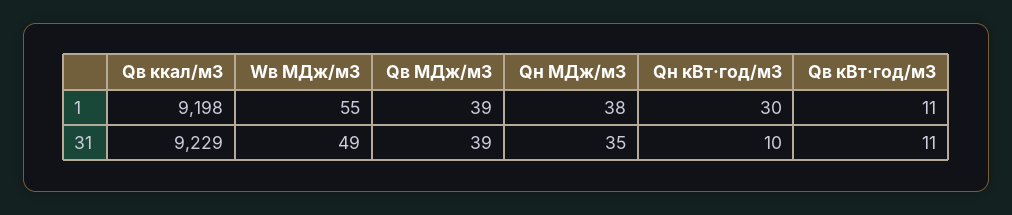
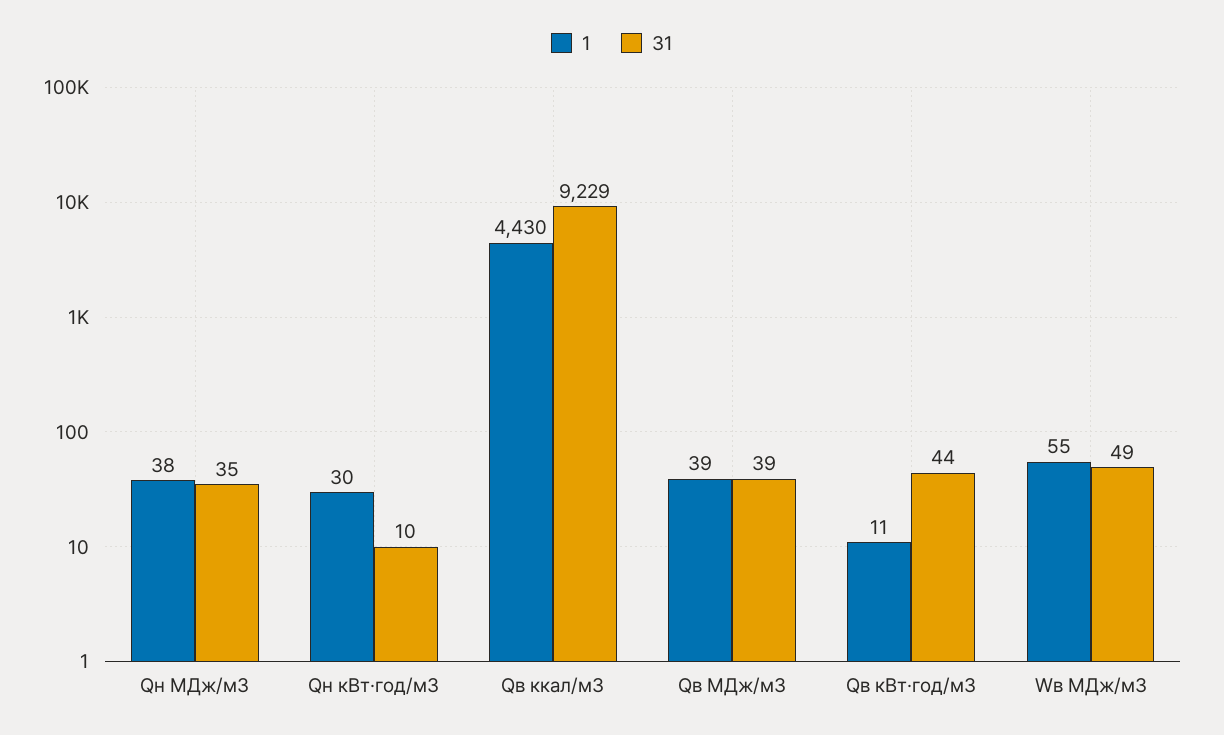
  {
    "1": {
-     "Qв ккал/м3": 9198,
+     "Qв ккал/м3": 4430,
      "Wв МДж/м3": 55,
      "Qв МДж/м3": 39,
      "Qн МДж/м3": 38,
      "Qн кВт·год/м3": 30,
      "Qв кВт·год/м3": 11
    },
    "31": {
      "Qв ккал/м3": 9229,
      "Wв МДж/м3": 49,
      "Qв МДж/м3": 39,
      "Qн МДж/м3": 35,
      "Qн кВт·год/м3": 10,
-     "Qв кВт·год/м3": 11
+     "Qв кВт·год/м3": 44
    }
  }

